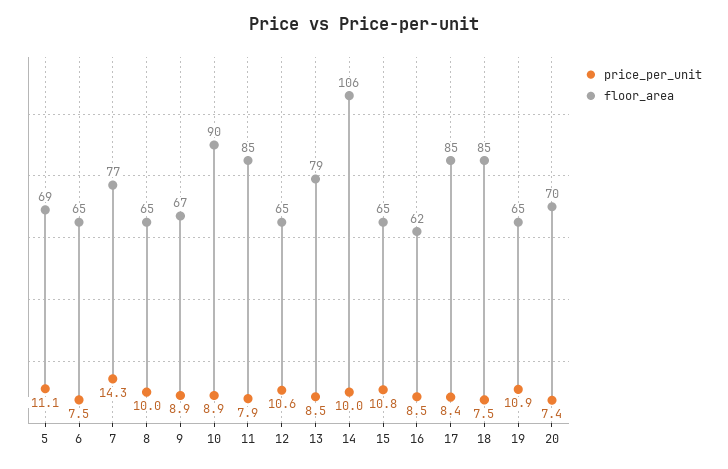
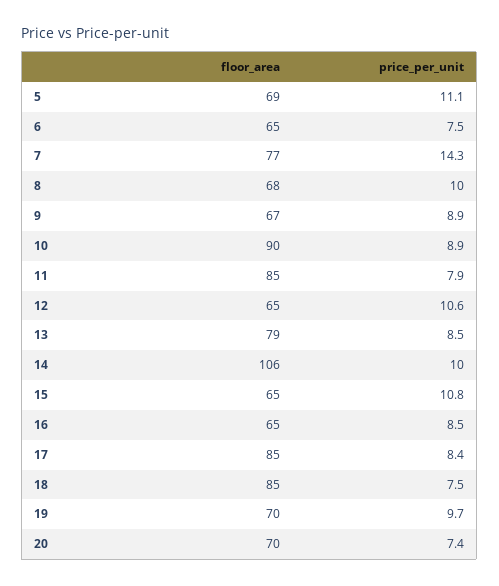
  {
    "price_per_unit": {
      "5": 11.1,
      "6": 7.5,
      "7": 14.3,
      "8": 10,
      "9": 8.9,
      "10": 8.9,
      "11": 7.9,
      "12": 10.6,
      "13": 8.5,
      "14": 10,
      "15": 10.8,
      "16": 8.5,
      "17": 8.4,
      "18": 7.5,
-     "19": 10.9,
+     "19": 9.7,
      "20": 7.4
    },
    "floor_area": {
      "5": 69,
      "6": 65,
      "7": 77,
-     "8": 65,
+     "8": 68,
      "9": 67,
      "10": 90,
      "11": 85,
      "12": 65,
      "13": 79,
      "14": 106,
      "15": 65,
-     "16": 62,
+     "16": 65,
      "17": 85,
      "18": 85,
-     "19": 65,
+     "19": 70,
      "20": 70
    }
  }

